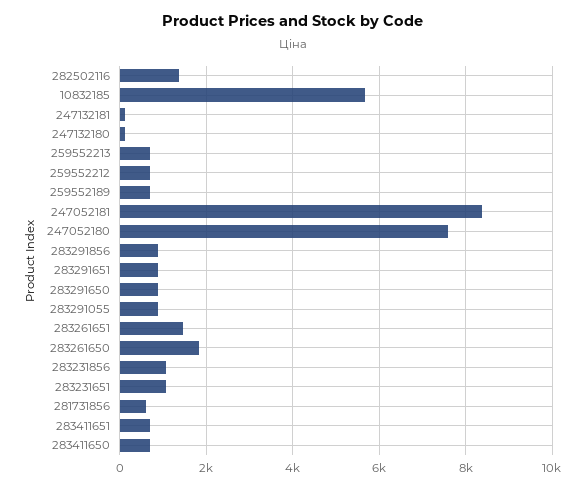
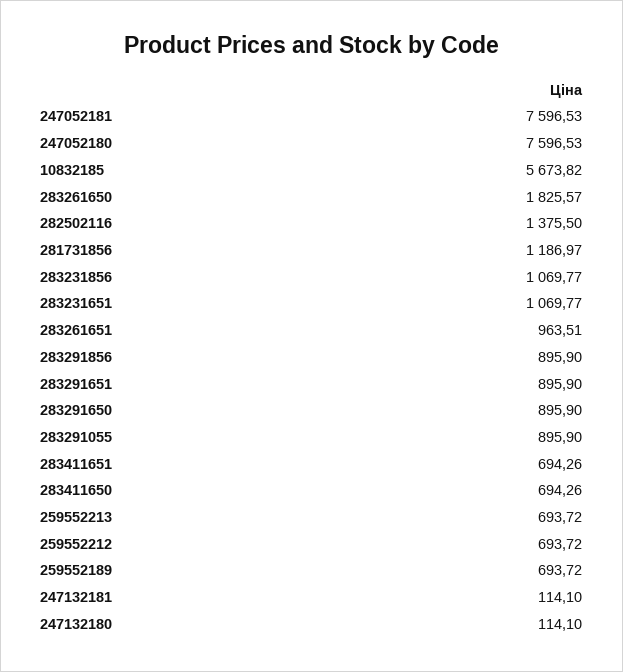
  {
    "282502116": 1375.5,
    "10832185": 5673.82,
    "247132181": 114.1,
    "247132180": 114.1,
    "259552213": 693.72,
    "259552212": 693.72,
    "259552189": 693.72,
-   "247052181": 8400,
+   "247052181": 7596.53,
    "247052180": 7596.53,
    "283291856": 895.9,
    "283291651": 895.9,
    "283291650": 895.9,
    "283291055": 895.9,
-   "283261651": 1400,
+   "283261651": 963.51,
    "283261650": 1825.57,
    "283231856": 1069.77,
    "283231651": 1069.77,
-   "281731856": 600,
+   "281731856": 1186.97,
    "283411651": 694.26,
    "283411650": 694.26
  }

